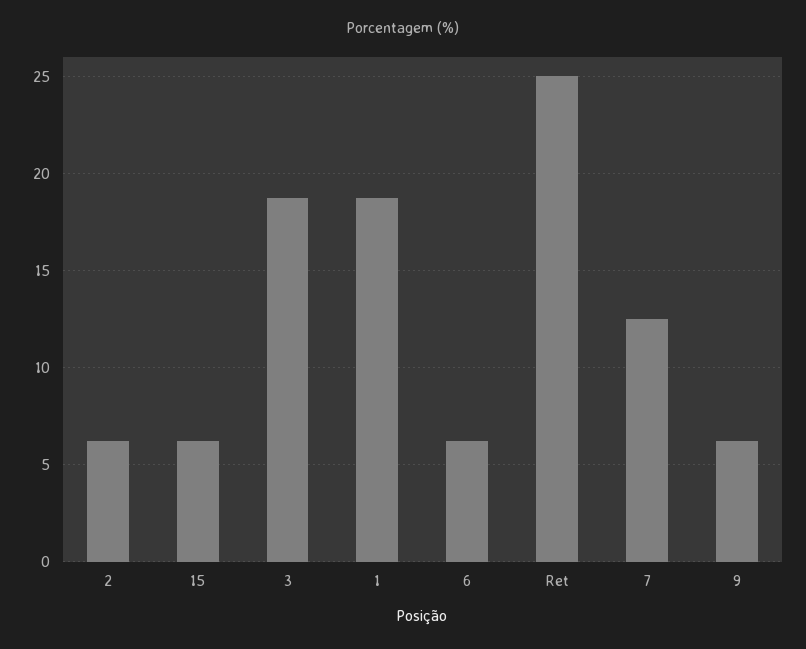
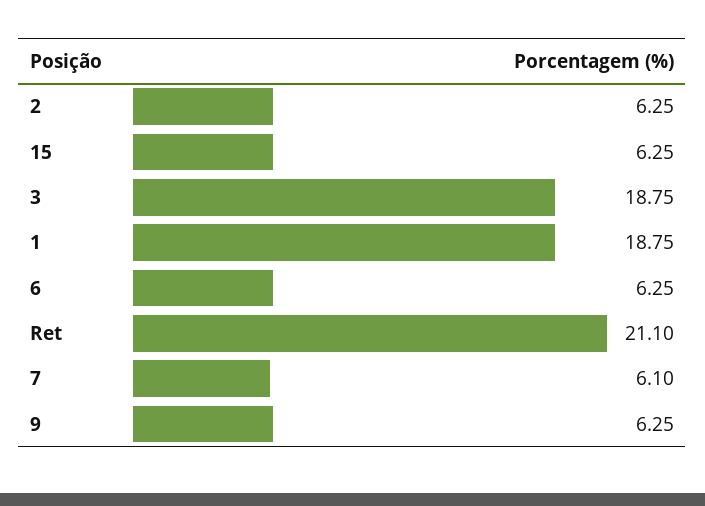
  {
    "2": 6.25,
    "15": 6.25,
    "3": 18.75,
    "1": 18.75,
    "6": 6.25,
-   "Ret": 25,
+   "Ret": 21.1,
-   "7": 12.5,
+   "7": 6.1,
    "9": 6.25
  }

